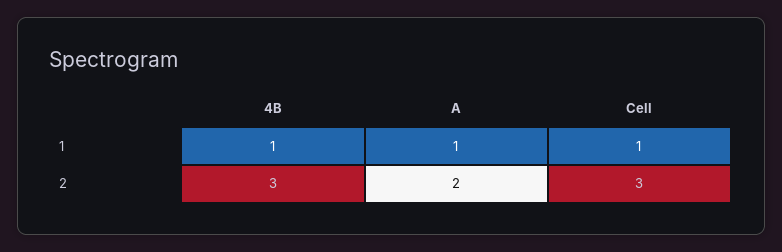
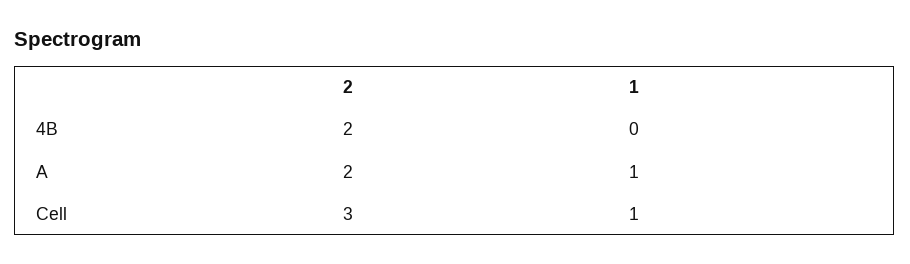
  {
    "4B": {
-     "1": 1,
+     "1": 0,
-     "2": 3
+     "2": 2
    },
    "A": {
      "1": 1,
      "2": 2
    },
    "Cell": {
      "1": 1,
      "2": 3
    }
  }

